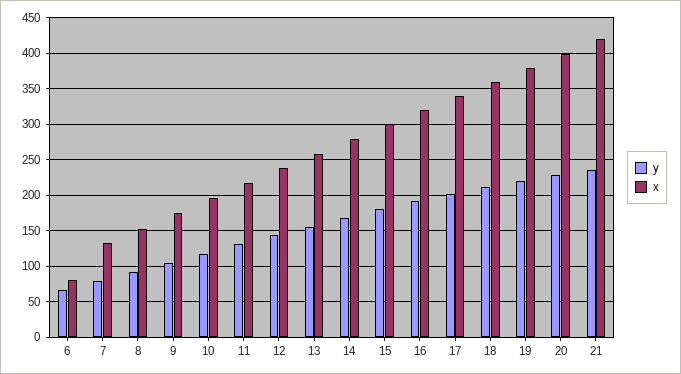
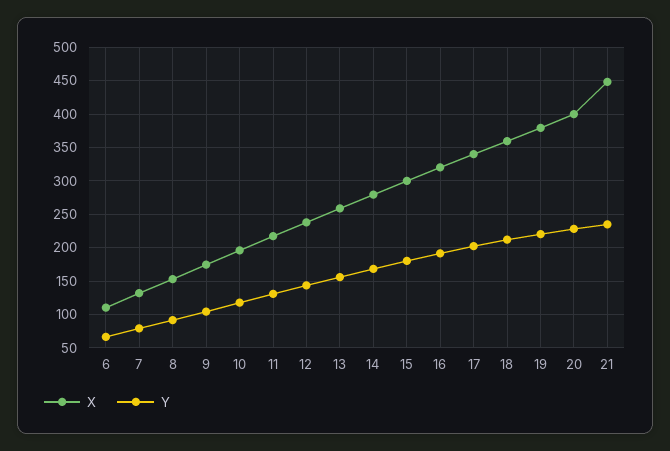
  {
    "y": {
      "6": 70,
      "7": 80,
      "8": 90,
      "9": 100,
      "10": 120,
      "11": 130,
      "12": 140,
      "13": 160,
      "14": 170,
      "15": 180,
      "16": 190,
      "17": 200,
      "18": 210,
      "19": 220,
      "20": 230,
      "21": 230
    },
    "x": {
-     "6": 80,
+     "6": 110,
      "7": 130,
      "8": 150,
      "9": 170,
      "10": 200,
      "11": 220,
      "12": 240,
      "13": 260,
      "14": 280,
      "15": 300,
      "16": 320,
      "17": 340,
      "18": 360,
      "19": 380,
      "20": 400,
-     "21": 420
+     "21": 450
    }
  }

